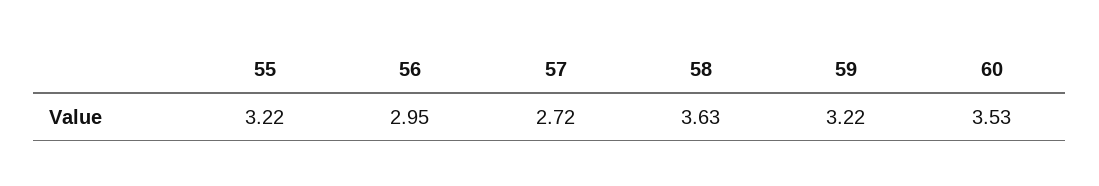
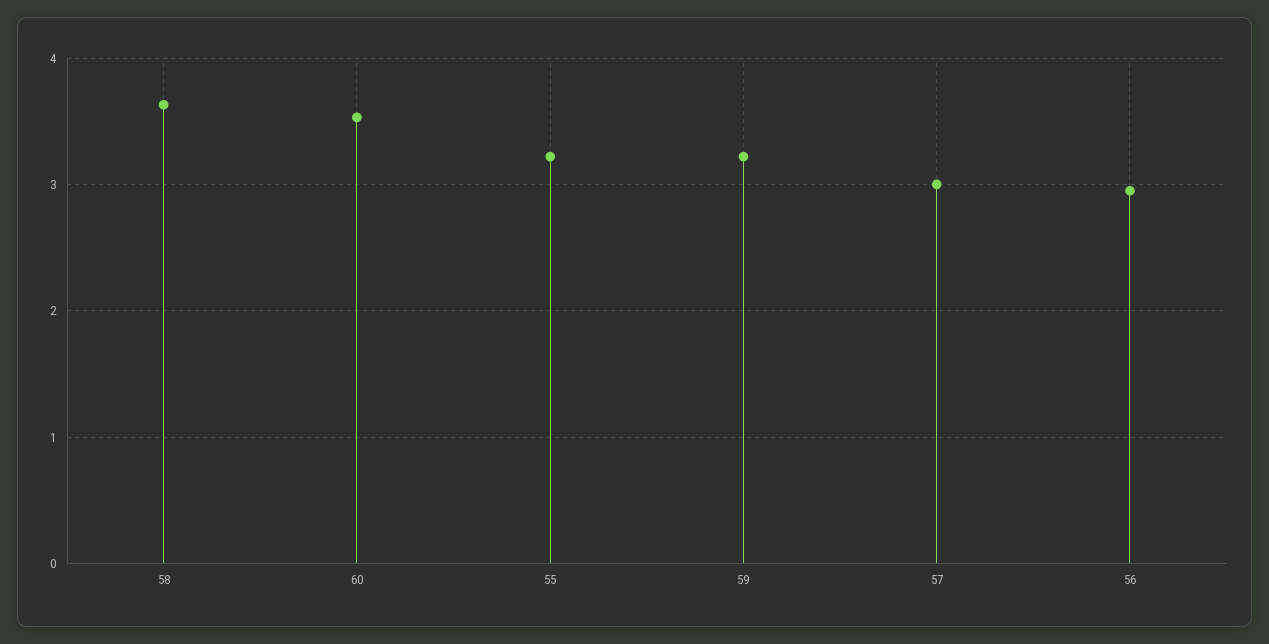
  {
    "55": 3.22,
    "56": 2.95,
-   "57": 2.72,
+   "57": 3,
    "58": 3.63,
    "59": 3.22,
    "60": 3.53
  }

